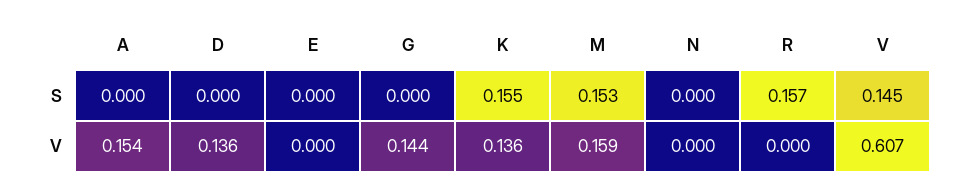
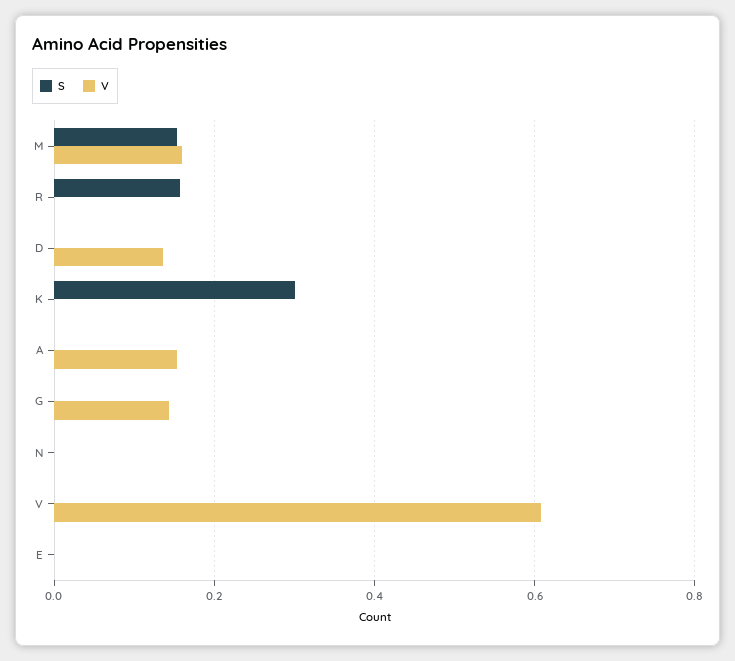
  {
    "S": {
      "A": 0,
      "D": 0,
      "E": 0,
      "G": 0,
-     "K": 0.155,
+     "K": 0.3,
      "M": 0.153,
      "N": 0,
      "R": 0.157,
-     "V": 0.145
+     "V": 0
    },
    "V": {
      "A": 0.154,
      "D": 0.136,
      "E": 0,
      "G": 0.144,
-     "K": 0.136,
+     "K": 0,
      "M": 0.159,
      "N": 0,
      "R": 0,
      "V": 0.607
    }
  }

